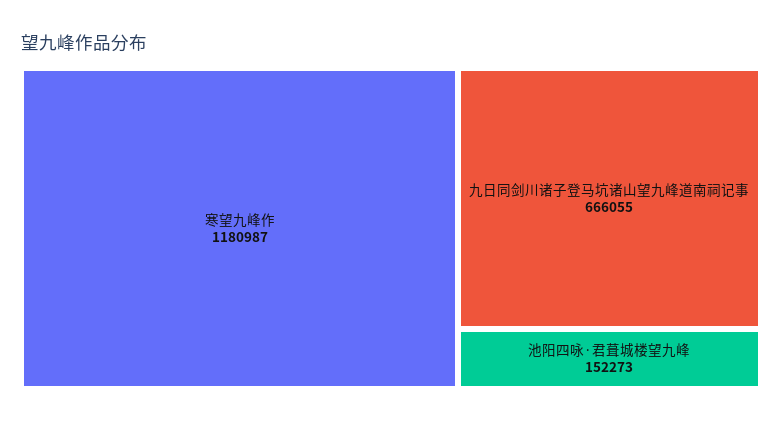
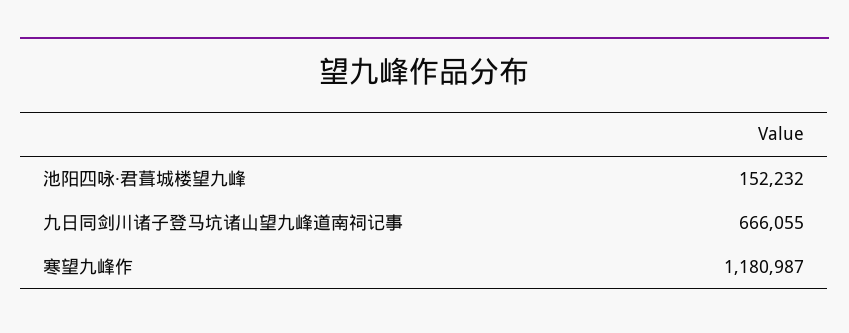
  {
    "寒望九峰作": 1180987,
    "九日同剑川诸子登马坑诸山望九峰道南祠记事": 666055,
-   "池阳四咏·君葺城楼望九峰": 152273
+   "池阳四咏·君葺城楼望九峰": 152232
  }

